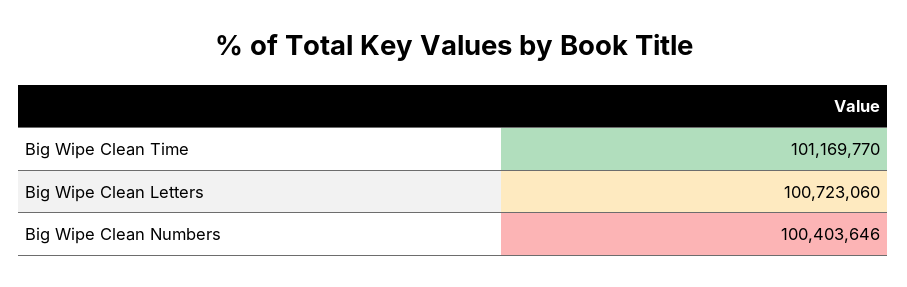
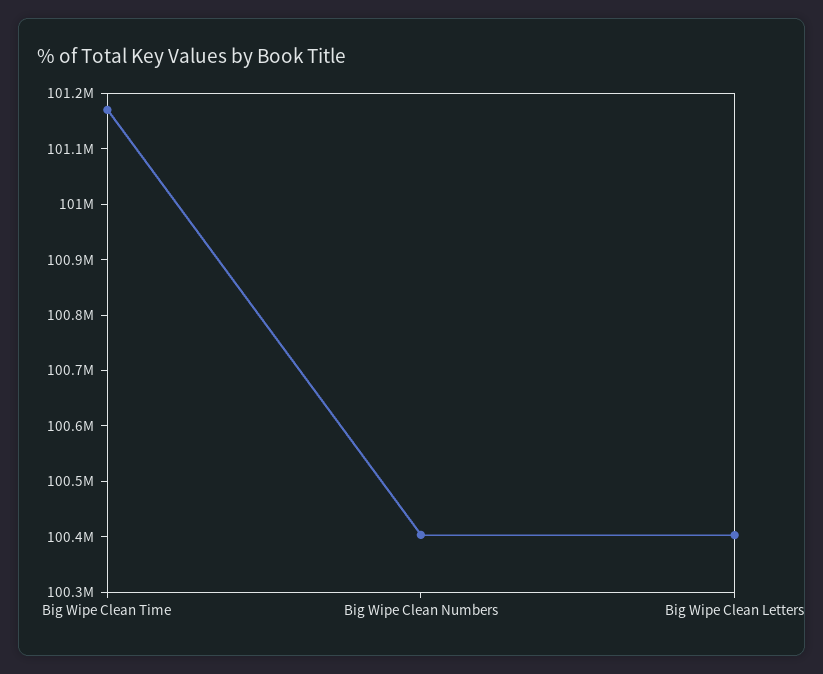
  {
    "Big Wipe Clean Time": 101169770,
-   "Big Wipe Clean Letters": 100723060,
+   "Big Wipe Clean Letters": 100400000,
    "Big Wipe Clean Numbers": 100403646
  }

